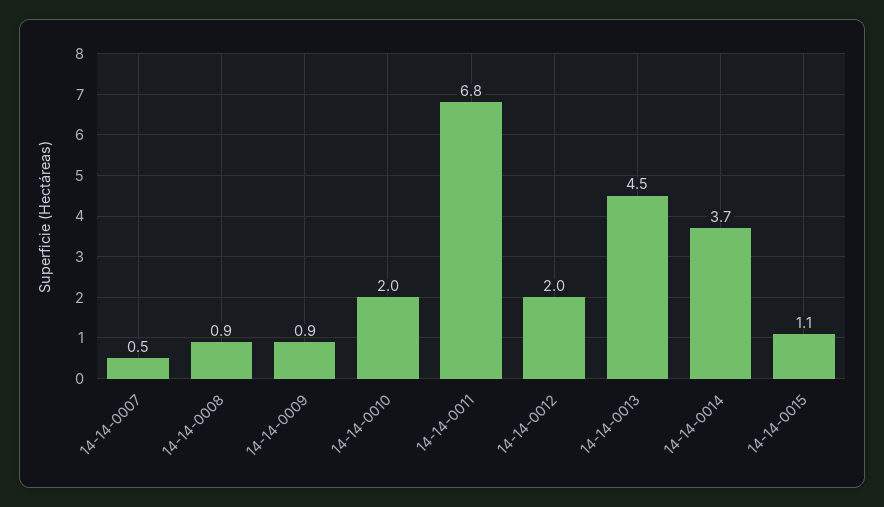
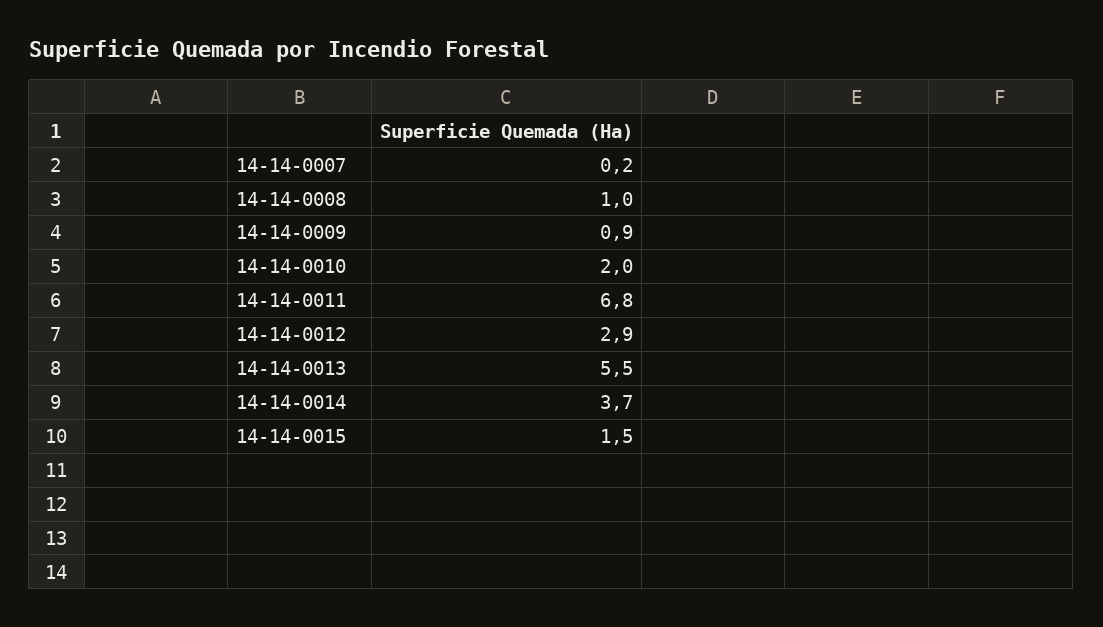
  {
-   "14-14-0007": 0.5,
+   "14-14-0007": 0.2,
-   "14-14-0008": 0.9,
+   "14-14-0008": 1,
    "14-14-0009": 0.9,
    "14-14-0010": 2,
    "14-14-0011": 6.8,
-   "14-14-0012": 2,
+   "14-14-0012": 2.9,
-   "14-14-0013": 4.5,
+   "14-14-0013": 5.5,
    "14-14-0014": 3.7,
-   "14-14-0015": 1.1
+   "14-14-0015": 1.5
  }

